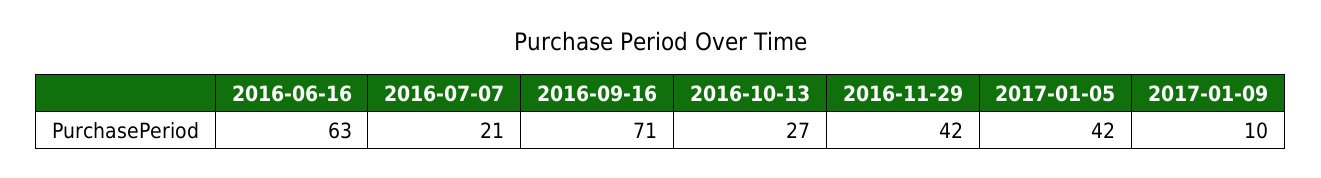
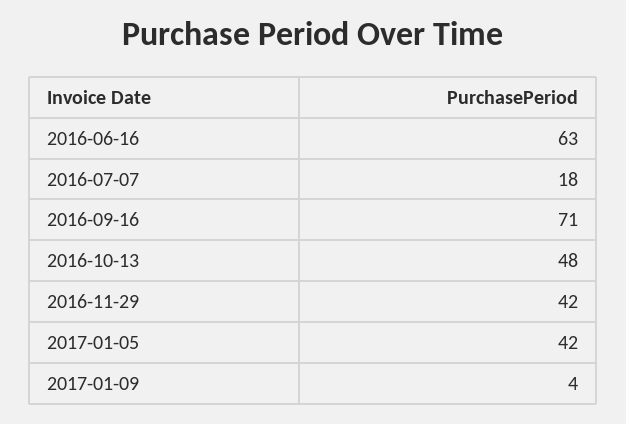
  {
    "2016-06-16": 63,
-   "2016-07-07": 21,
+   "2016-07-07": 18,
    "2016-09-16": 71,
-   "2016-10-13": 27,
+   "2016-10-13": 48,
    "2016-11-29": 42,
    "2017-01-05": 42,
-   "2017-01-09": 10
+   "2017-01-09": 4
  }

